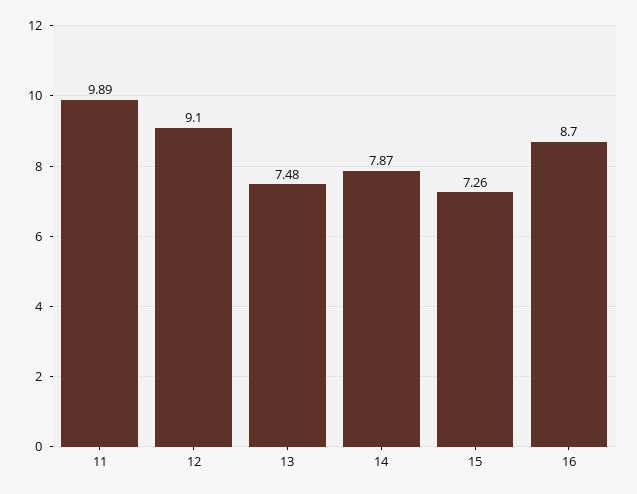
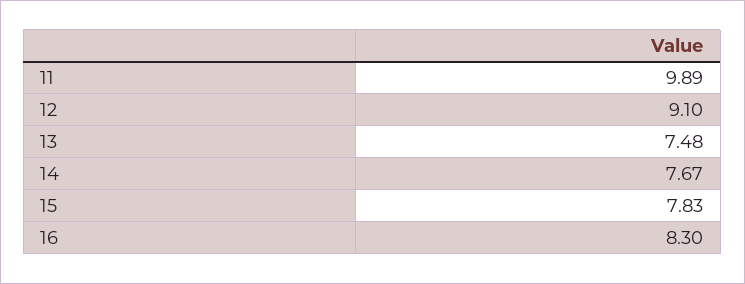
  {
    "11": 9.89,
    "12": 9.1,
    "13": 7.48,
-   "14": 7.87,
+   "14": 7.67,
-   "15": 7.26,
+   "15": 7.83,
-   "16": 8.7
+   "16": 8.3
  }

